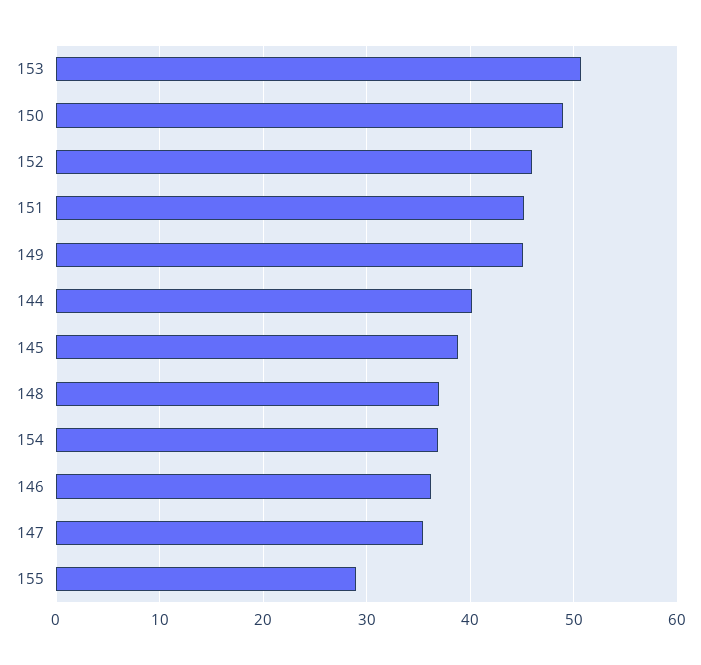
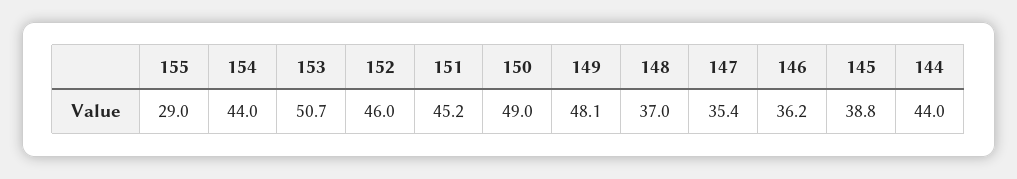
  {
    "153": 50.7,
    "150": 49,
    "152": 46,
    "151": 45.2,
-   "149": 45,
+   "149": 48.1,
-   "144": 40,
+   "144": 44,
    "145": 38.8,
    "148": 37,
-   "154": 37,
+   "154": 44,
    "146": 36.2,
    "147": 35.4,
    "155": 29
  }

